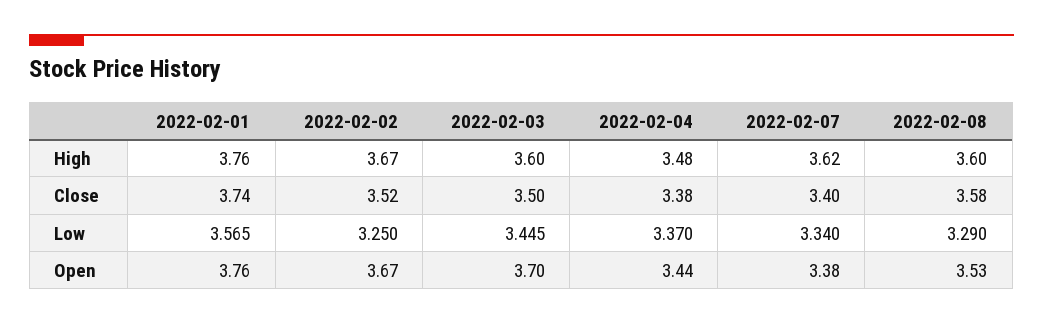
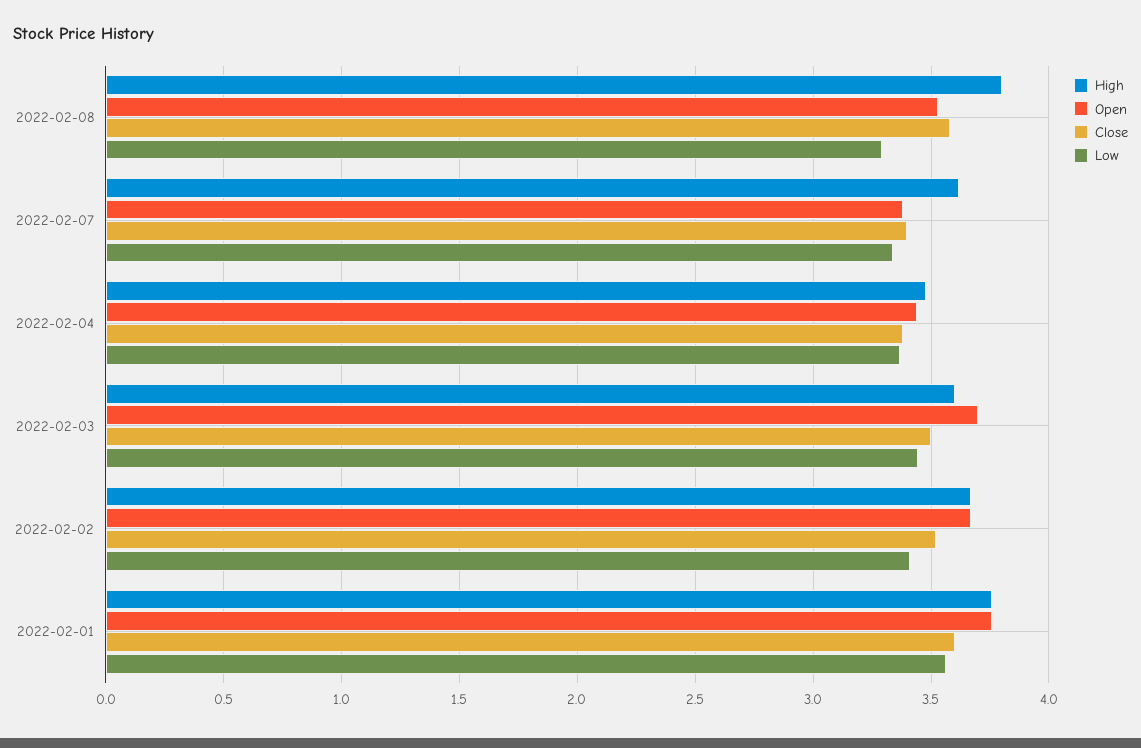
  {
    "High": {
      "2022-02-01": 3.76,
      "2022-02-02": 3.67,
      "2022-02-03": 3.6,
      "2022-02-04": 3.48,
      "2022-02-07": 3.62,
-     "2022-02-08": 3.6
+     "2022-02-08": 3.8
    },
    "Close": {
-     "2022-02-01": 3.74,
+     "2022-02-01": 3.6,
      "2022-02-02": 3.52,
      "2022-02-03": 3.5,
      "2022-02-04": 3.38,
      "2022-02-07": 3.4,
      "2022-02-08": 3.58
    },
    "Low": {
      "2022-02-01": 3.565,
-     "2022-02-02": 3.25,
+     "2022-02-02": 3.4,
      "2022-02-03": 3.445,
      "2022-02-04": 3.37,
      "2022-02-07": 3.34,
      "2022-02-08": 3.29
    },
    "Open": {
      "2022-02-01": 3.76,
      "2022-02-02": 3.67,
      "2022-02-03": 3.7,
      "2022-02-04": 3.44,
      "2022-02-07": 3.38,
      "2022-02-08": 3.53
    }
  }

